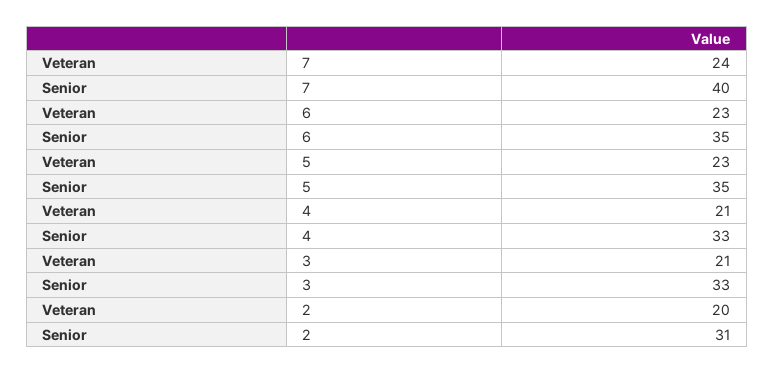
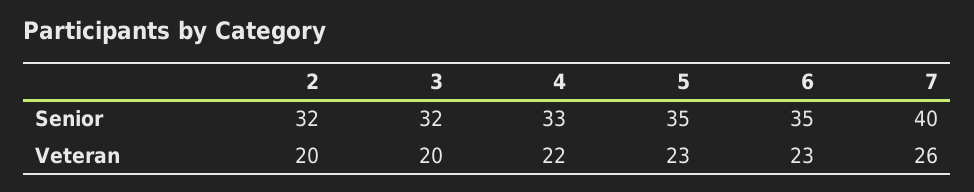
  {
    "Veteran": {
-     "7": 24,
+     "7": 26,
      "6": 23,
      "5": 23,
-     "4": 21,
+     "4": 22,
-     "3": 21,
+     "3": 20,
      "2": 20
    },
    "Senior": {
      "7": 40,
      "6": 35,
      "5": 35,
      "4": 33,
-     "3": 33,
+     "3": 32,
-     "2": 31
+     "2": 32
    }
  }

